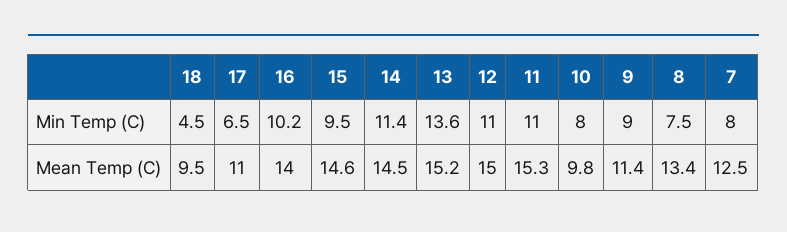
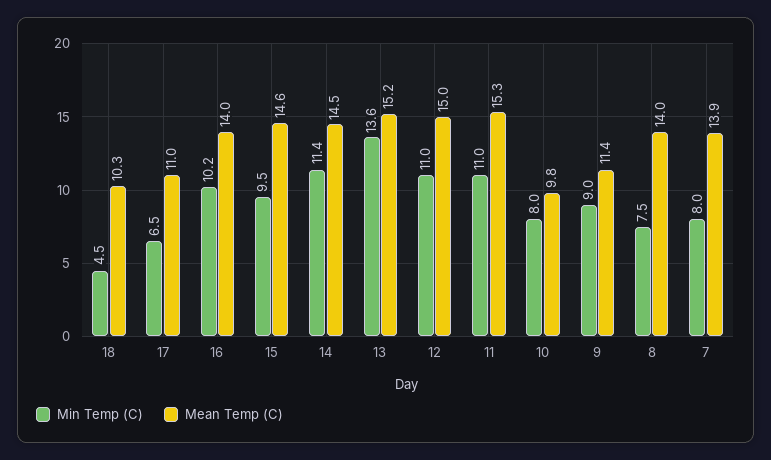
  {
    "Min Temp (C)": {
      "18": 4.5,
      "17": 6.5,
      "16": 10.2,
      "15": 9.5,
      "14": 11.4,
      "13": 13.6,
      "12": 11,
      "11": 11,
      "10": 8,
      "9": 9,
      "8": 7.5,
      "7": 8
    },
    "Mean Temp (C)": {
-     "18": 9.5,
+     "18": 10.3,
      "17": 11,
      "16": 14,
      "15": 14.6,
      "14": 14.5,
      "13": 15.2,
      "12": 15,
      "11": 15.3,
      "10": 9.8,
      "9": 11.4,
-     "8": 13.4,
+     "8": 14,
-     "7": 12.5
+     "7": 13.9
    }
  }

